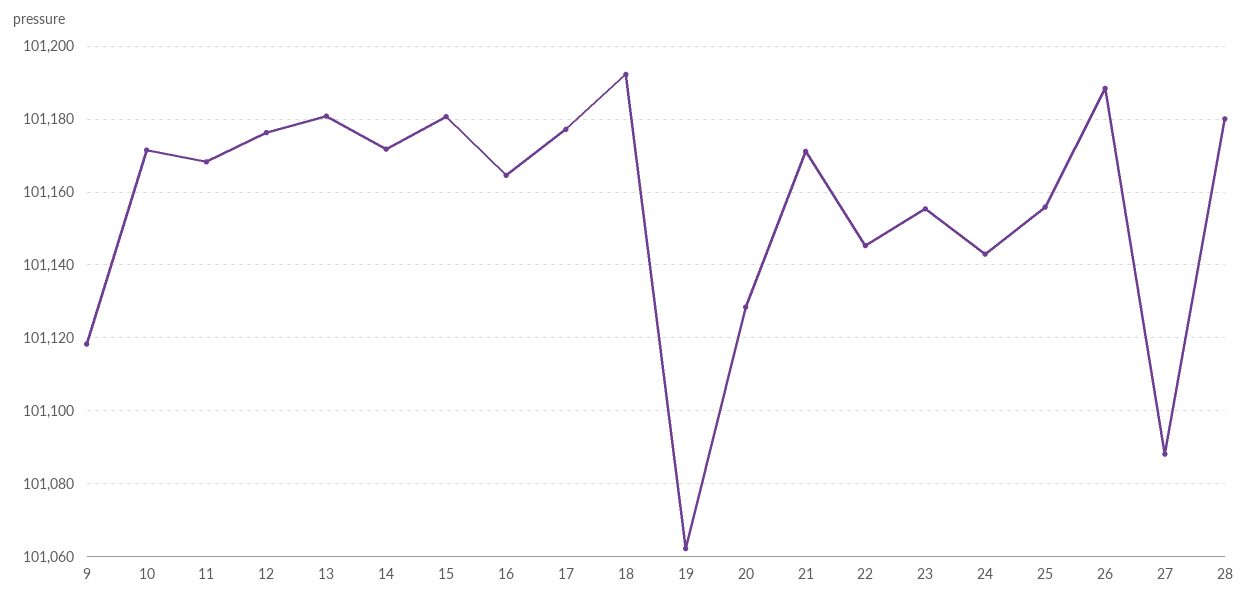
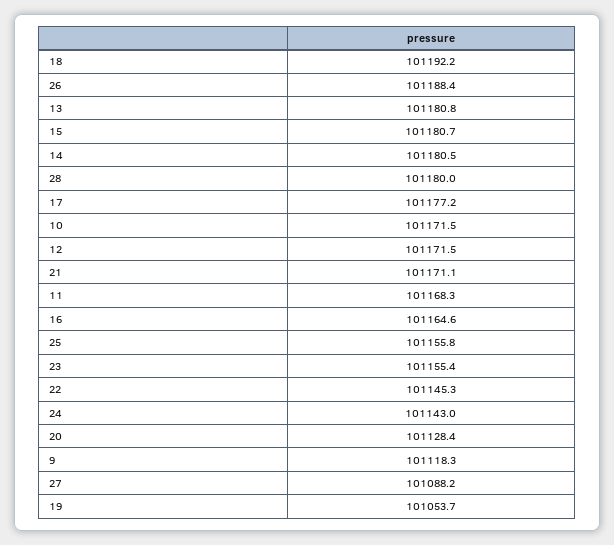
  {
    "9": 101118.3,
    "10": 101171.5,
    "11": 101168.3,
-   "12": 101176,
+   "12": 101171.5,
    "13": 101180.8,
-   "14": 101172,
+   "14": 101180.5,
    "15": 101180.7,
    "16": 101164.6,
    "17": 101177.2,
    "18": 101192.2,
-   "19": 101062,
+   "19": 101053.7,
    "20": 101128.4,
    "21": 101171.1,
    "22": 101145.3,
    "23": 101155.4,
    "24": 101143,
    "25": 101155.8,
    "26": 101188.4,
    "27": 101088.2,
    "28": 101180
  }

